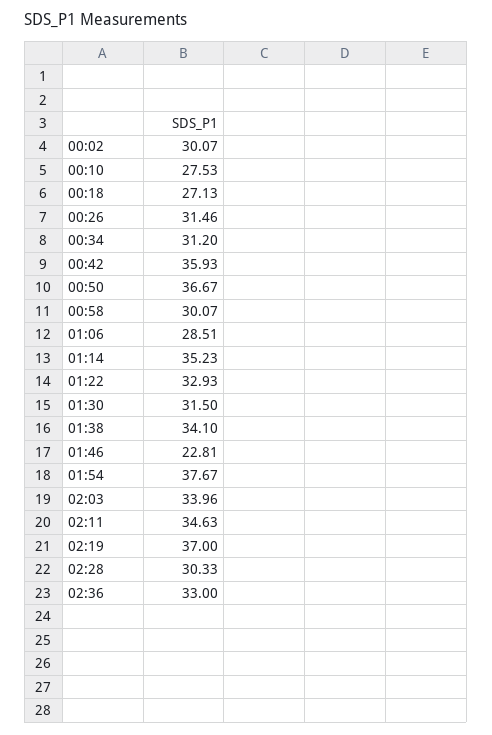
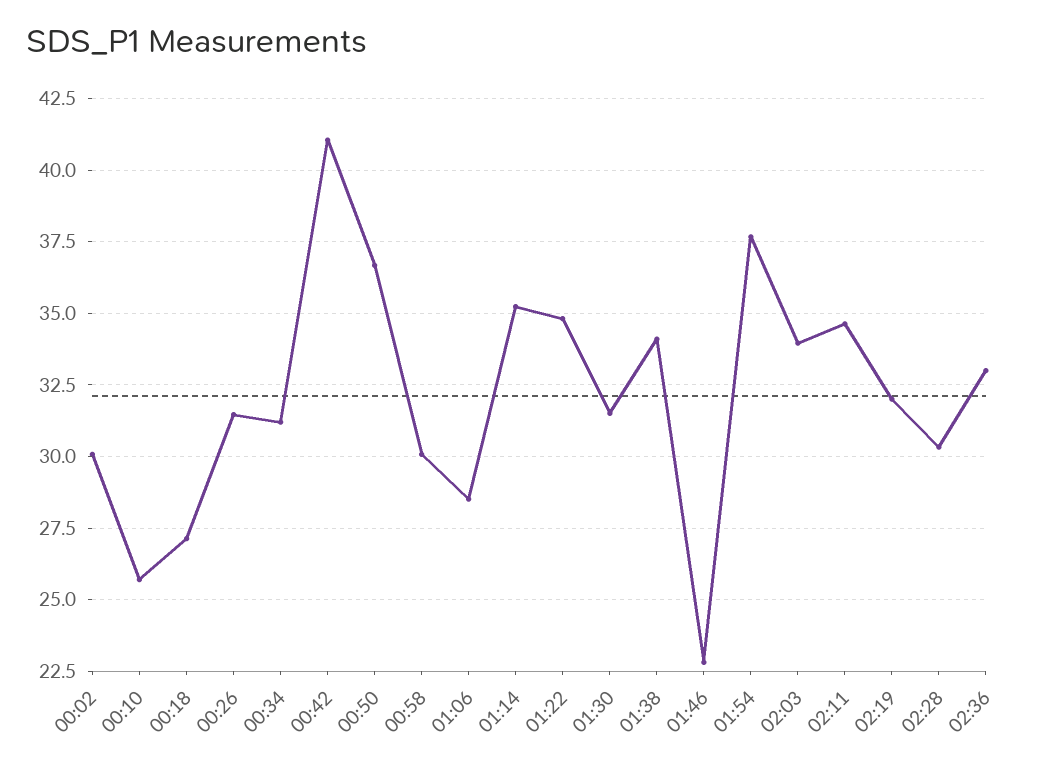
  {
    "00:02": 30.07,
-   "00:10": 27.53,
+   "00:10": 25.75,
    "00:18": 27.13,
    "00:26": 31.46,
    "00:34": 31.2,
-   "00:42": 35.93,
+   "00:42": 41,
    "00:50": 36.67,
    "00:58": 30.07,
    "01:06": 28.51,
    "01:14": 35.23,
-   "01:22": 32.93,
+   "01:22": 34.75,
    "01:30": 31.5,
    "01:38": 34.1,
    "01:46": 22.81,
    "01:54": 37.67,
    "02:03": 33.96,
    "02:11": 34.63,
-   "02:19": 37,
+   "02:19": 32,
    "02:28": 30.33,
    "02:36": 33
  }

